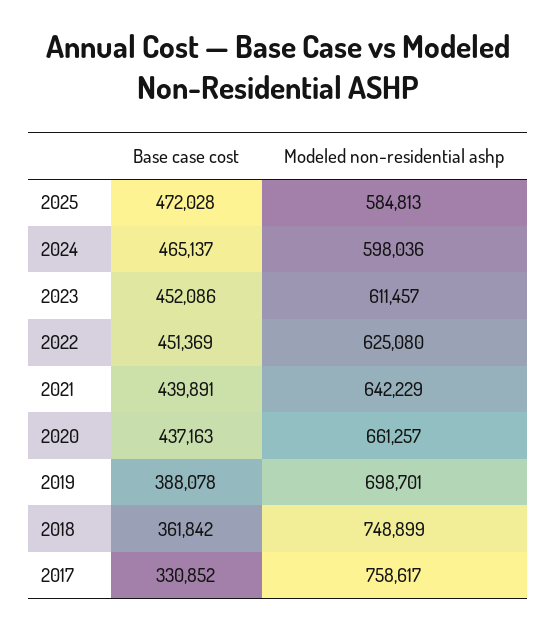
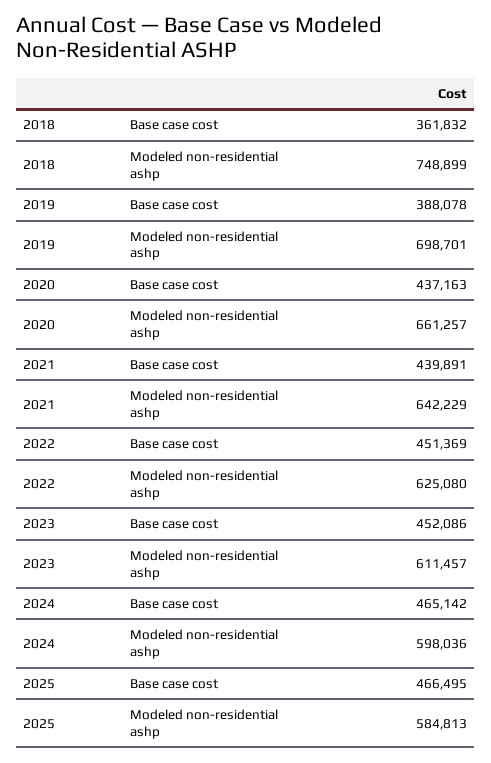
  {
    "Base case cost": {
-     "2025": 472028,
+     "2025": 466495,
-     "2024": 465137,
+     "2024": 465142,
      "2023": 452086,
      "2022": 451369,
      "2021": 439891,
      "2020": 437163,
      "2019": 388078,
-     "2018": 361842,
+     "2018": 361832
-     "2017": 330852
    },
    "Modeled non-residential ashp": {
      "2025": 584813,
      "2024": 598036,
      "2023": 611457,
      "2022": 625080,
      "2021": 642229,
      "2020": 661257,
      "2019": 698701,
-     "2018": 748899,
+     "2018": 748899
-     "2017": 758617
    }
  }

